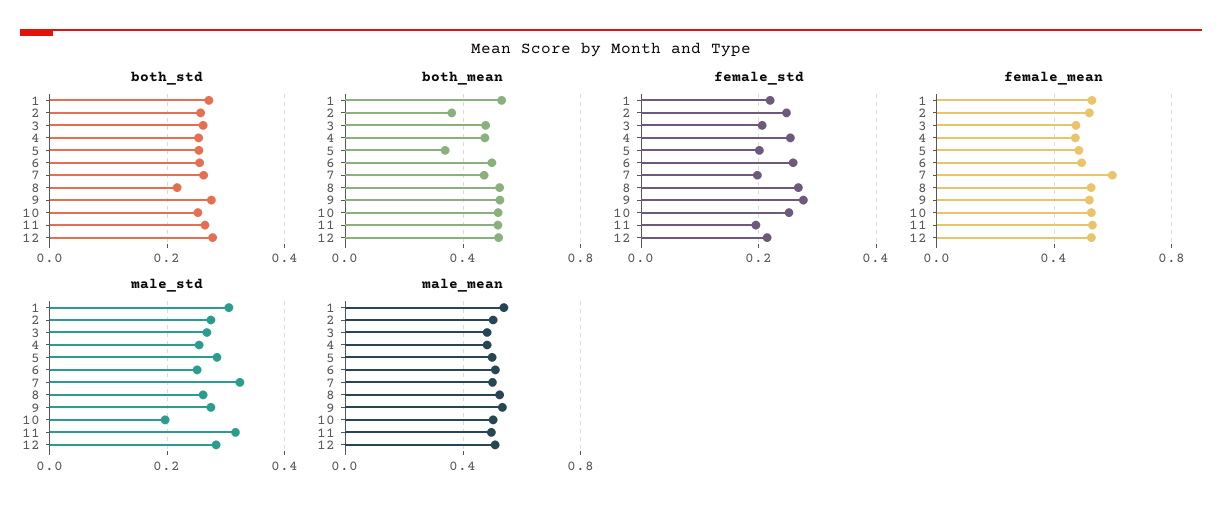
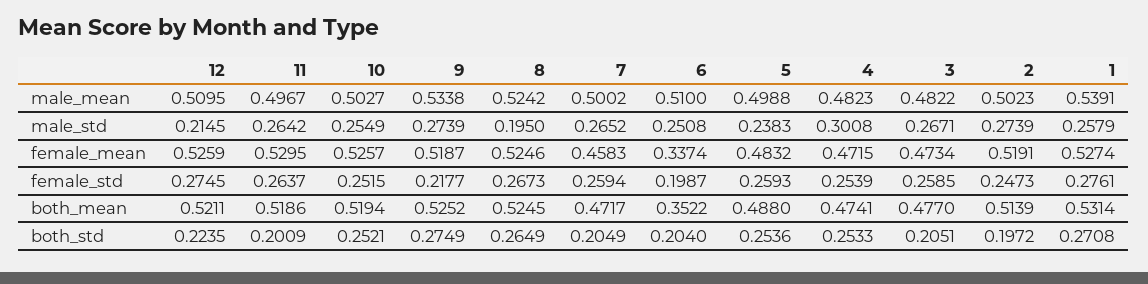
  {
    "both_std": {
      "1": 0.2708,
-     "2": 0.26,
+     "2": 0.1972,
-     "3": 0.26,
+     "3": 0.2051,
      "4": 0.2533,
      "5": 0.2536,
-     "6": 0.26,
+     "6": 0.204,
-     "7": 0.26,
+     "7": 0.2049,
-     "8": 0.22,
+     "8": 0.2649,
      "9": 0.2749,
      "10": 0.2521,
-     "11": 0.26,
+     "11": 0.2009,
-     "12": 0.28
+     "12": 0.2235
    },
    "both_mean": {
      "1": 0.5314,
-     "2": 0.35,
+     "2": 0.5139,
      "3": 0.477,
      "4": 0.4741,
-     "5": 0.35,
+     "5": 0.488,
-     "6": 0.5,
+     "6": 0.3522,
      "7": 0.4717,
      "8": 0.5245,
      "9": 0.5252,
      "10": 0.5194,
      "11": 0.5186,
      "12": 0.5211
    },
    "female_std": {
-     "1": 0.22,
+     "1": 0.2761,
      "2": 0.2473,
-     "3": 0.2,
+     "3": 0.2585,
      "4": 0.2539,
-     "5": 0.2,
+     "5": 0.2593,
-     "6": 0.26,
+     "6": 0.1987,
-     "7": 0.2,
+     "7": 0.2594,
      "8": 0.2673,
-     "9": 0.28,
+     "9": 0.2177,
      "10": 0.2515,
-     "11": 0.2,
+     "11": 0.2637,
-     "12": 0.22
+     "12": 0.2745
    },
    "female_mean": {
      "1": 0.5274,
      "2": 0.5191,
      "3": 0.4734,
      "4": 0.4715,
      "5": 0.4832,
-     "6": 0.5,
+     "6": 0.3374,
-     "7": 0.6,
+     "7": 0.4583,
      "8": 0.5246,
      "9": 0.5187,
      "10": 0.5257,
      "11": 0.5295,
      "12": 0.5259
    },
    "male_std": {
-     "1": 0.3,
+     "1": 0.2579,
      "2": 0.2739,
      "3": 0.2671,
-     "4": 0.26,
+     "4": 0.3008,
-     "5": 0.28,
+     "5": 0.2383,
      "6": 0.2508,
-     "7": 0.32,
+     "7": 0.2652,
-     "8": 0.26,
+     "8": 0.195,
      "9": 0.2739,
-     "10": 0.2,
+     "10": 0.2549,
-     "11": 0.32,
+     "11": 0.2642,
-     "12": 0.28
+     "12": 0.2145
    },
    "male_mean": {
      "1": 0.5391,
      "2": 0.5023,
      "3": 0.4822,
      "4": 0.4823,
      "5": 0.4988,
      "6": 0.51,
      "7": 0.5002,
      "8": 0.5242,
      "9": 0.5338,
      "10": 0.5027,
      "11": 0.4967,
      "12": 0.5095
    }
  }

